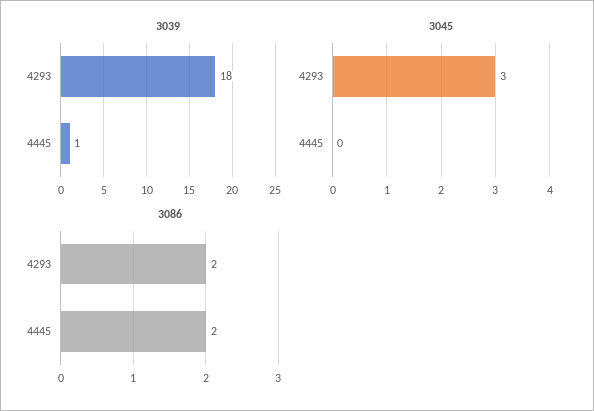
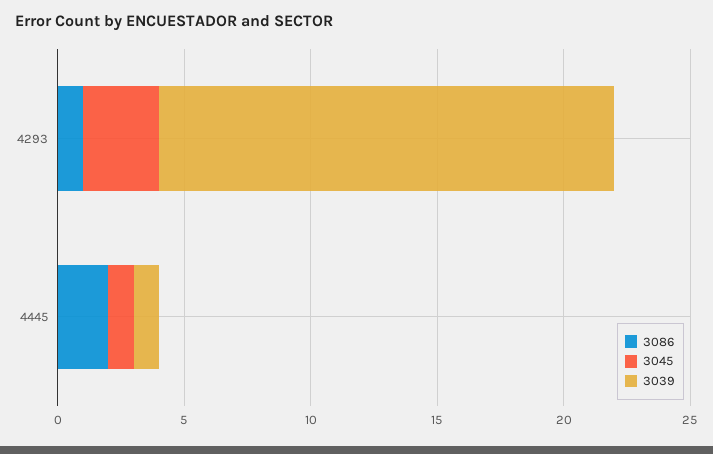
  {
    "3039": {
      "4293": 18,
      "4445": 1
    },
    "3045": {
      "4293": 3,
-     "4445": 0
+     "4445": 1
    },
    "3086": {
-     "4293": 2,
+     "4293": 1,
      "4445": 2
    }
  }

